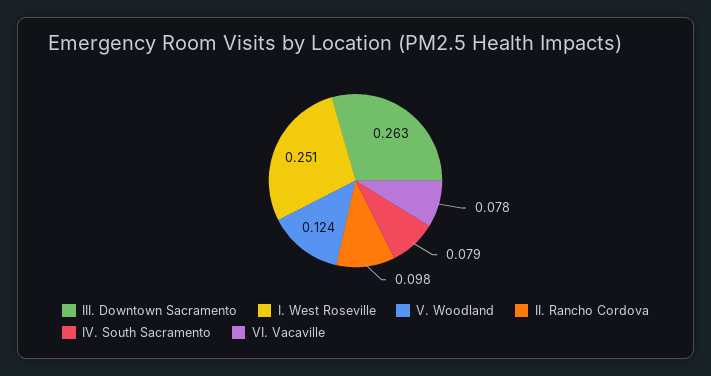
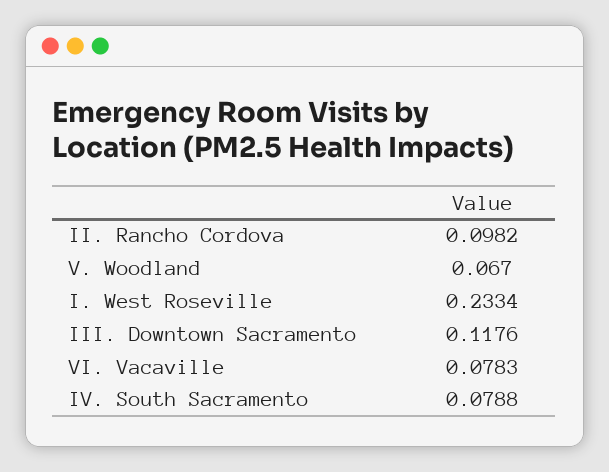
  {
-   "III. Downtown Sacramento": 0.263,
+   "III. Downtown Sacramento": 0.1176,
-   "I. West Roseville": 0.251,
+   "I. West Roseville": 0.2334,
-   "V. Woodland": 0.124,
+   "V. Woodland": 0.067,
    "II. Rancho Cordova": 0.0982,
    "IV. South Sacramento": 0.0788,
    "VI. Vacaville": 0.0783
  }

